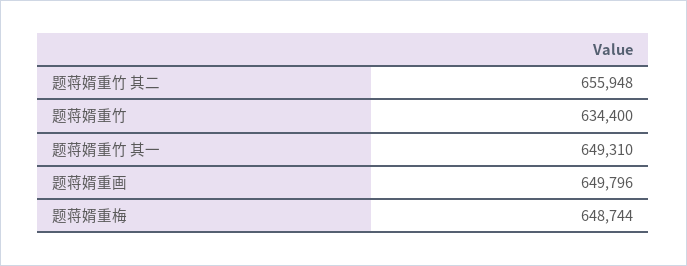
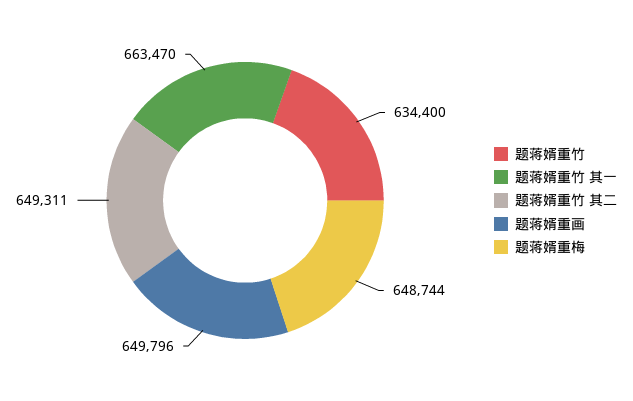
  {
-   "题蒋婿重竹 其二": 655948,
+   "题蒋婿重竹 其二": 649311,
    "题蒋婿重竹": 634400,
-   "题蒋婿重竹 其一": 649310,
+   "题蒋婿重竹 其一": 663470,
    "题蒋婿重画": 649796,
    "题蒋婿重梅": 648744
  }

